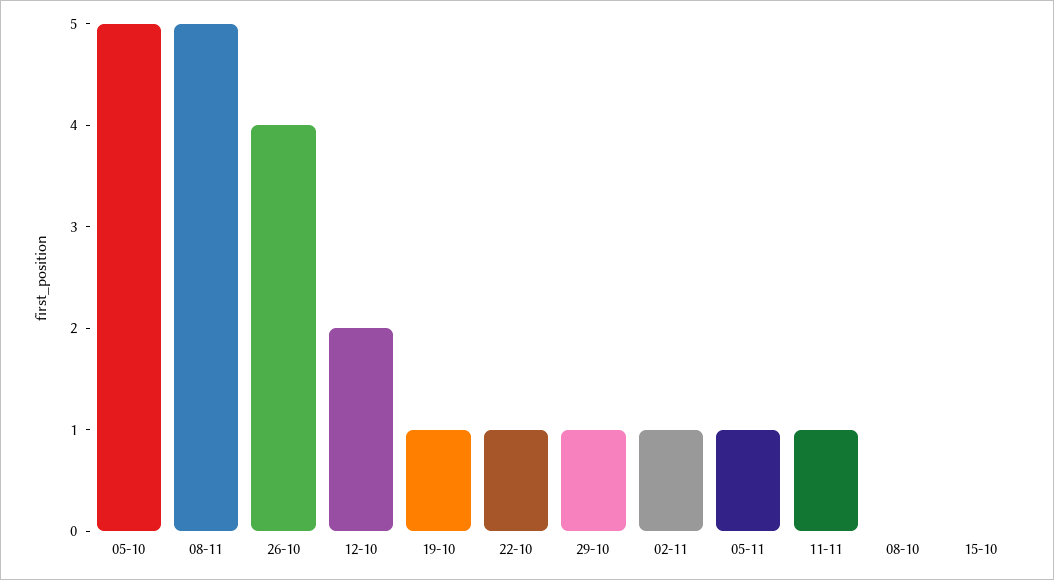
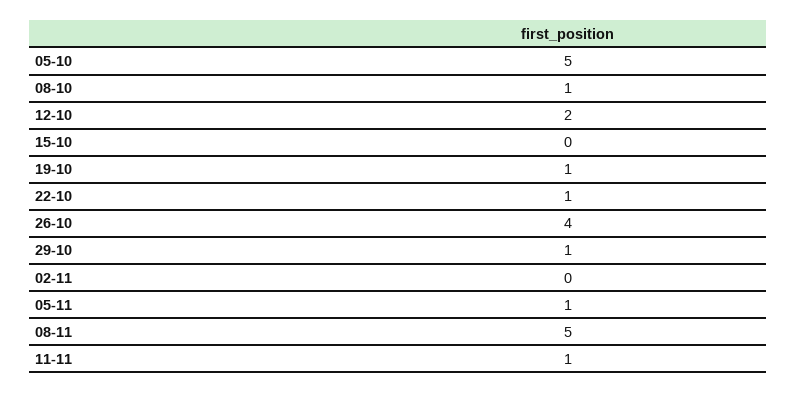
  {
    "05-10": 5,
    "08-11": 5,
    "26-10": 4,
    "12-10": 2,
    "19-10": 1,
    "22-10": 1,
    "29-10": 1,
-   "02-11": 1,
+   "02-11": 0,
    "05-11": 1,
    "11-11": 1,
-   "08-10": 0,
+   "08-10": 1,
    "15-10": 0
  }

